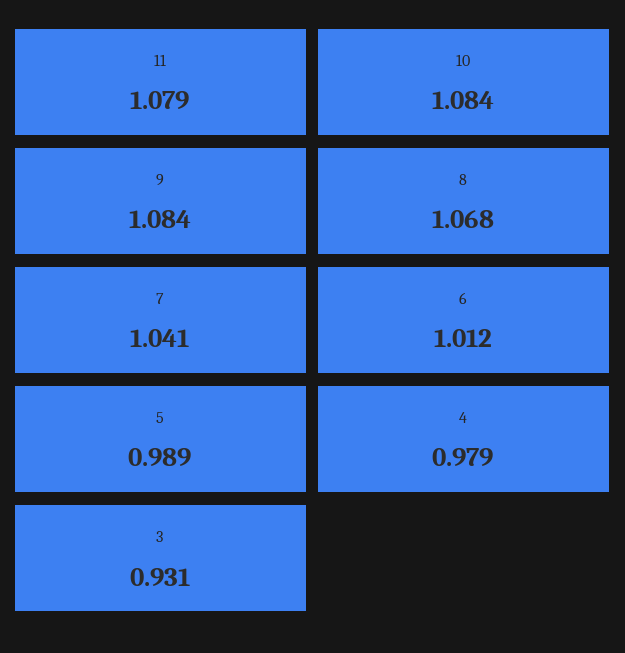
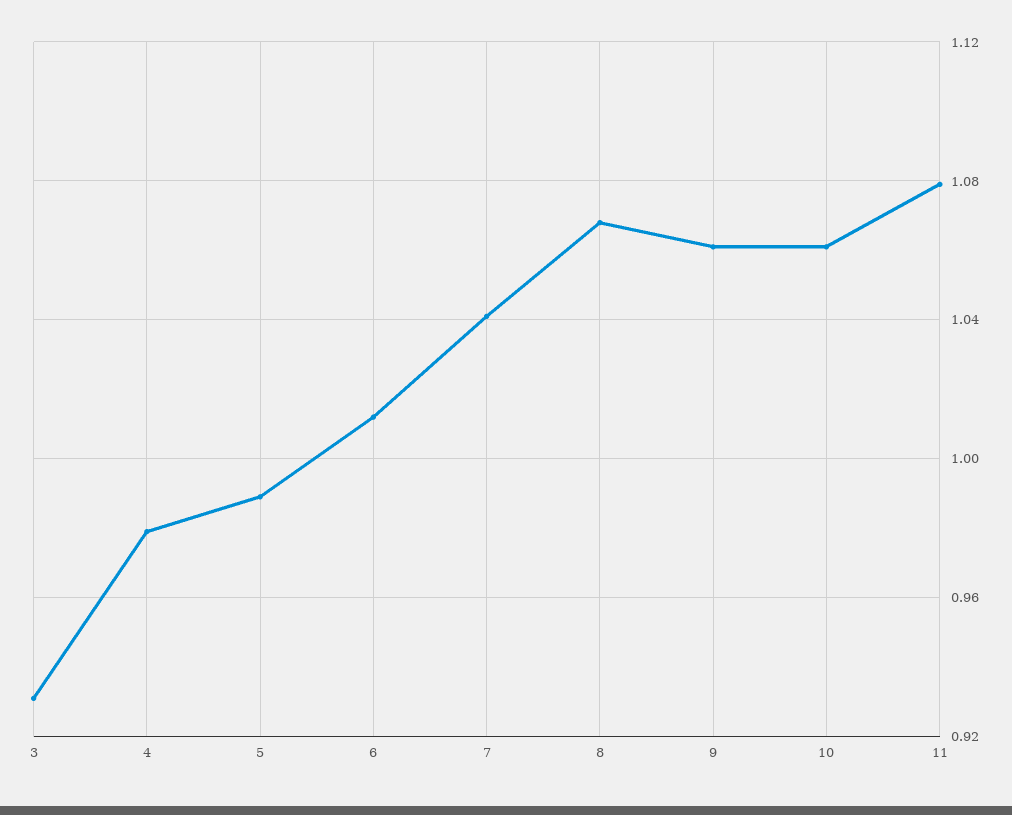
  {
    "11": 1.079,
-   "10": 1.084,
+   "10": 1.06,
-   "9": 1.084,
+   "9": 1.06,
    "8": 1.068,
    "7": 1.041,
    "6": 1.012,
    "5": 0.989,
    "4": 0.979,
    "3": 0.931
  }

